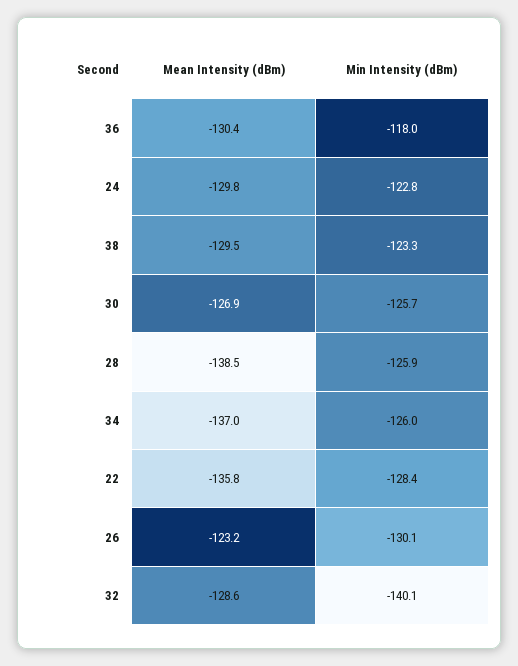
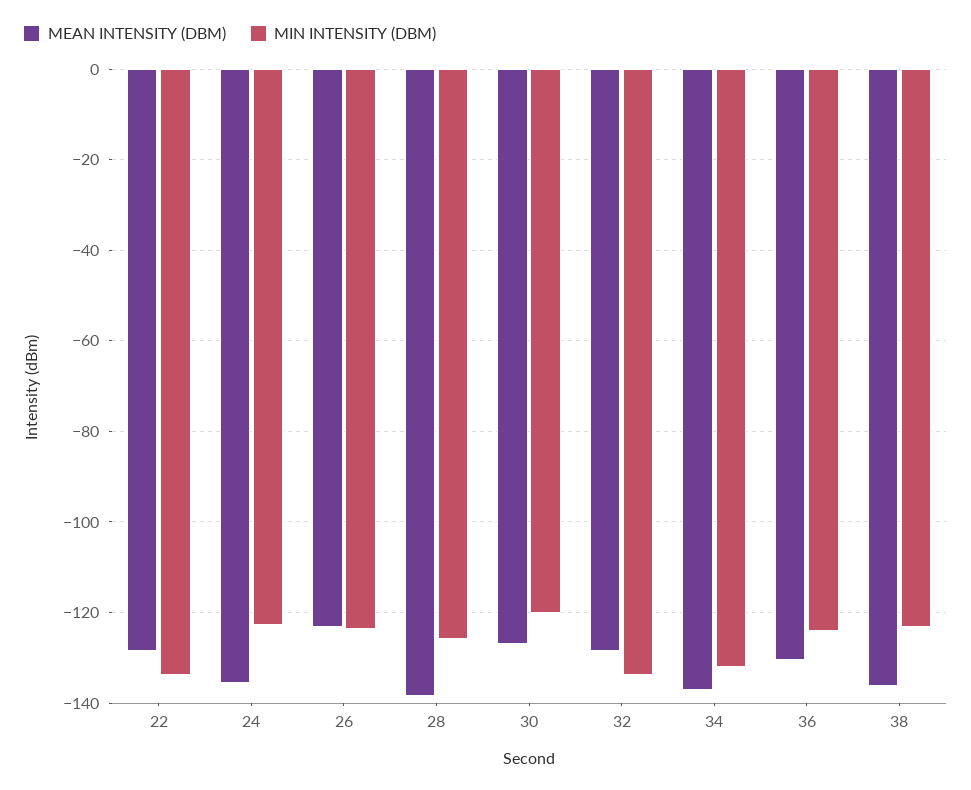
  {
    "Mean Intensity (dBm)": {
      "36": -130.4,
-     "24": -129.8,
+     "24": -136,
-     "38": -129.5,
+     "38": -136,
      "30": -126.9,
      "28": -138.5,
      "34": -137,
-     "22": -135.8,
+     "22": -128,
      "26": -123.2,
      "32": -128.6
    },
    "Min Intensity (dBm)": {
-     "36": -118,
+     "36": -124,
      "24": -122.8,
      "38": -123.3,
-     "30": -125.7,
+     "30": -120,
      "28": -125.9,
-     "34": -126,
+     "34": -132,
-     "22": -128.4,
+     "22": -134,
-     "26": -130.1,
+     "26": -124,
-     "32": -140.1
+     "32": -134
    }
  }

